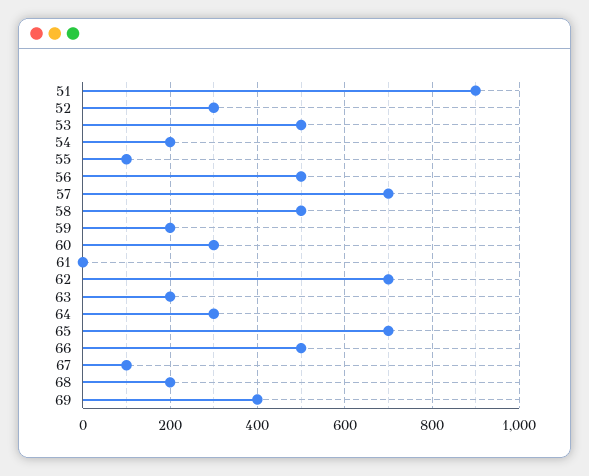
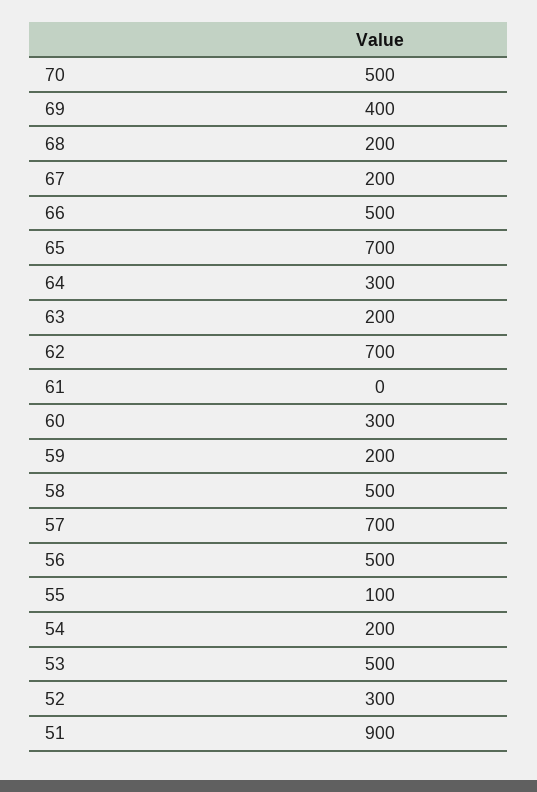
  {
    "51": 900,
    "52": 300,
    "53": 500,
    "54": 200,
    "55": 100,
    "56": 500,
    "57": 700,
    "58": 500,
    "59": 200,
    "60": 300,
    "61": 0,
    "62": 700,
    "63": 200,
    "64": 300,
    "65": 700,
    "66": 500,
-   "67": 100,
+   "67": 200,
    "68": 200,
-   "69": 400
+   "69": 400,
+   "70": 500
  }

